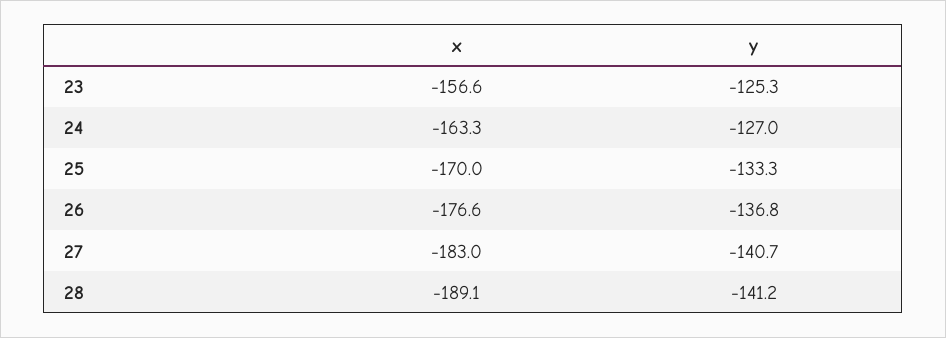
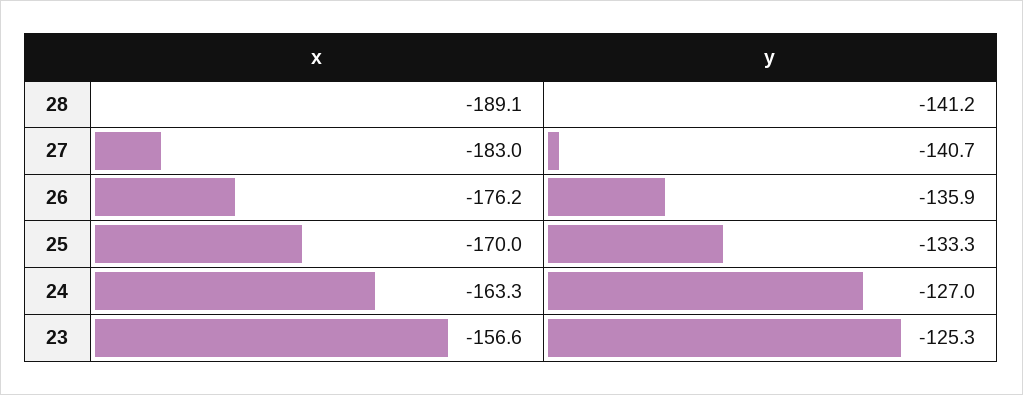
  {
    "x": {
      "23": -156.6,
      "24": -163.3,
      "25": -170,
-     "26": -176.6,
+     "26": -176.2,
      "27": -183,
      "28": -189.1
    },
    "y": {
      "23": -125.3,
      "24": -127,
      "25": -133.3,
-     "26": -136.8,
+     "26": -135.9,
      "27": -140.7,
      "28": -141.2
    }
  }

